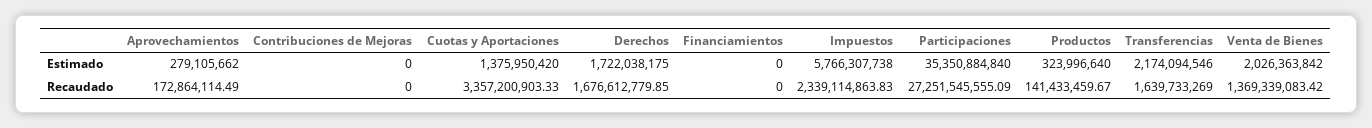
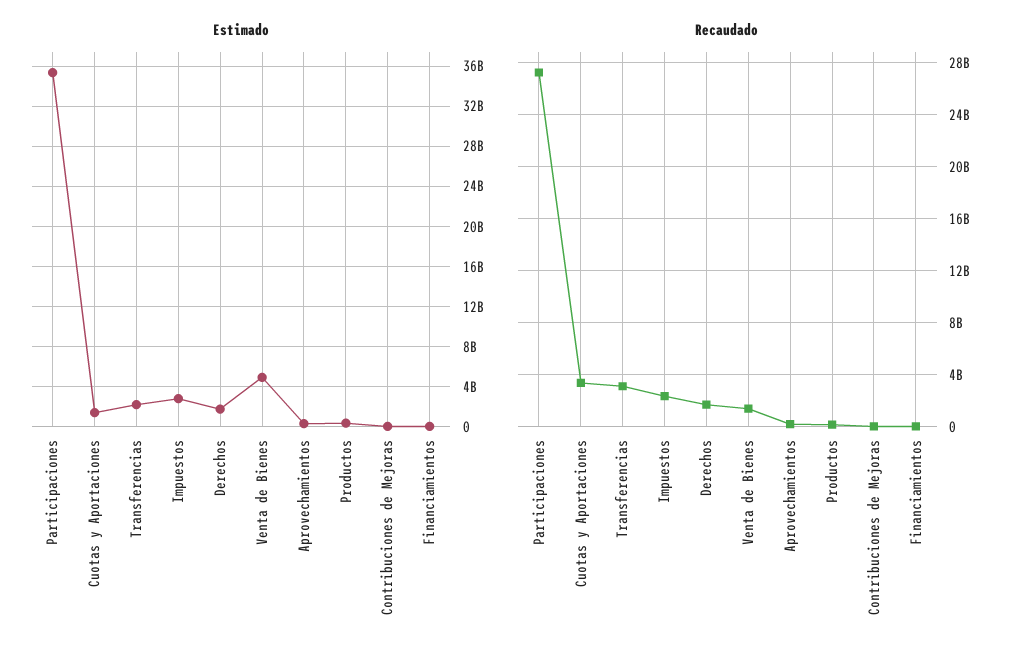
  {
    "Estimado": {
      "Aprovechamientos": 279105662,
      "Contribuciones de Mejoras": 0,
      "Cuotas y Aportaciones": 1375950420,
      "Derechos": 1722038175,
      "Financiamientos": 0,
-     "Impuestos": 5766307738,
+     "Impuestos": 3000000000,
      "Participaciones": 35350884840,
      "Productos": 323996640,
      "Transferencias": 2174094546,
-     "Venta de Bienes": 2026363842
+     "Venta de Bienes": 5000000000
    },
    "Recaudado": {
      "Aprovechamientos": 172864114.49,
      "Contribuciones de Mejoras": 0,
      "Cuotas y Aportaciones": 3357200903.33,
      "Derechos": 1676612779.85,
      "Financiamientos": 0,
      "Impuestos": 2339114863.83,
      "Participaciones": 27251545555.09,
      "Productos": 141433459.67,
-     "Transferencias": 1639733269,
+     "Transferencias": 3000000000,
      "Venta de Bienes": 1369339083.42
    }
  }

